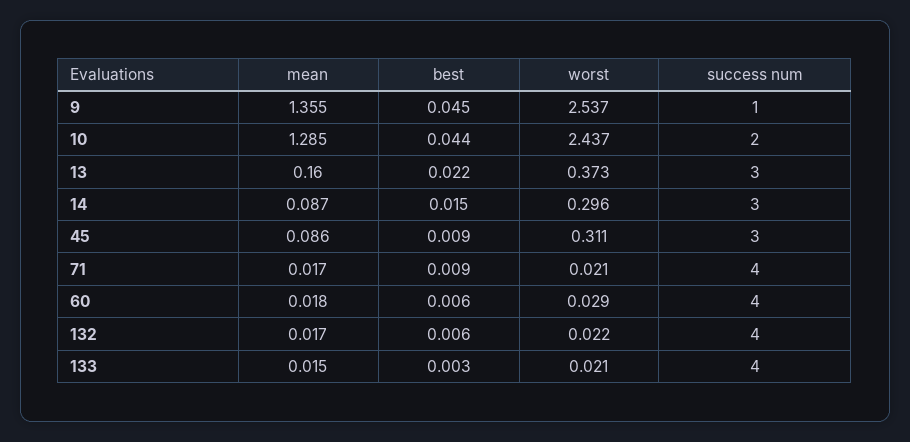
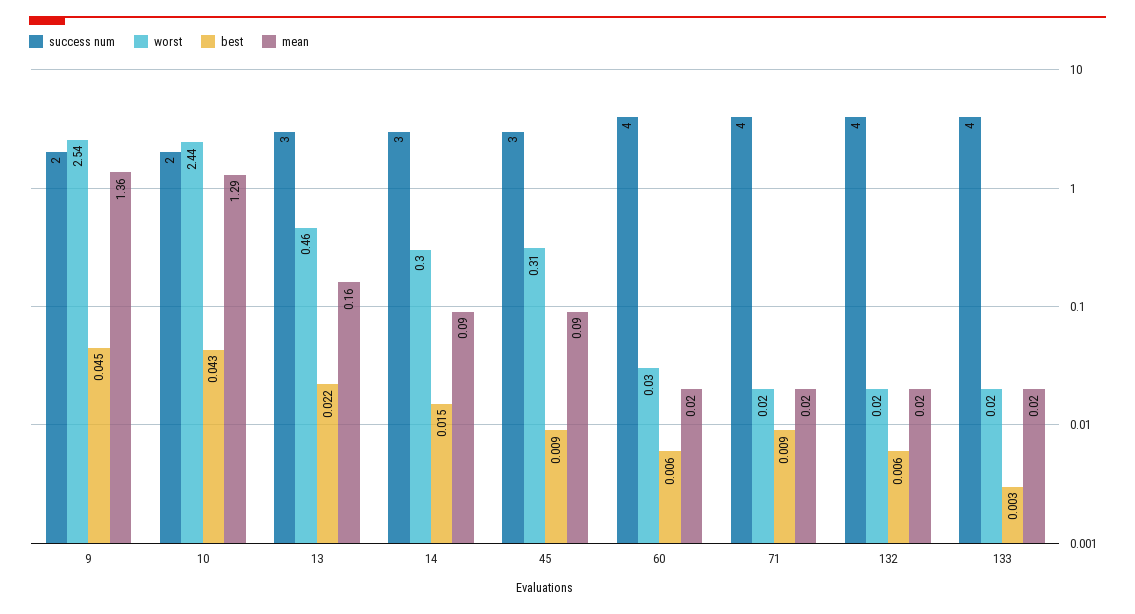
  {
    "mean": {
      "9": 1.355,
      "10": 1.285,
      "13": 0.16,
      "14": 0.087,
      "45": 0.086,
      "71": 0.017,
      "60": 0.018,
      "132": 0.017,
      "133": 0.015
    },
    "best": {
      "9": 0.045,
-     "10": 0.044,
+     "10": 0.043,
      "13": 0.022,
      "14": 0.015,
      "45": 0.009,
      "71": 0.009,
      "60": 0.006,
      "132": 0.006,
      "133": 0.003
    },
    "worst": {
      "9": 2.537,
      "10": 2.437,
-     "13": 0.373,
+     "13": 0.46,
      "14": 0.296,
      "45": 0.311,
      "71": 0.021,
      "60": 0.029,
      "132": 0.022,
      "133": 0.021
    },
    "success num": {
-     "9": 1,
+     "9": 2,
      "10": 2,
      "13": 3,
      "14": 3,
      "45": 3,
      "71": 4,
      "60": 4,
      "132": 4,
      "133": 4
    }
  }

